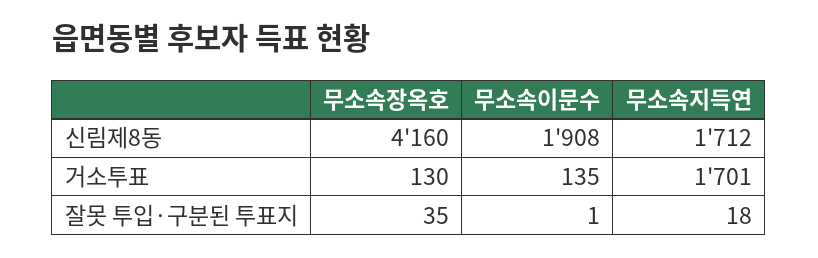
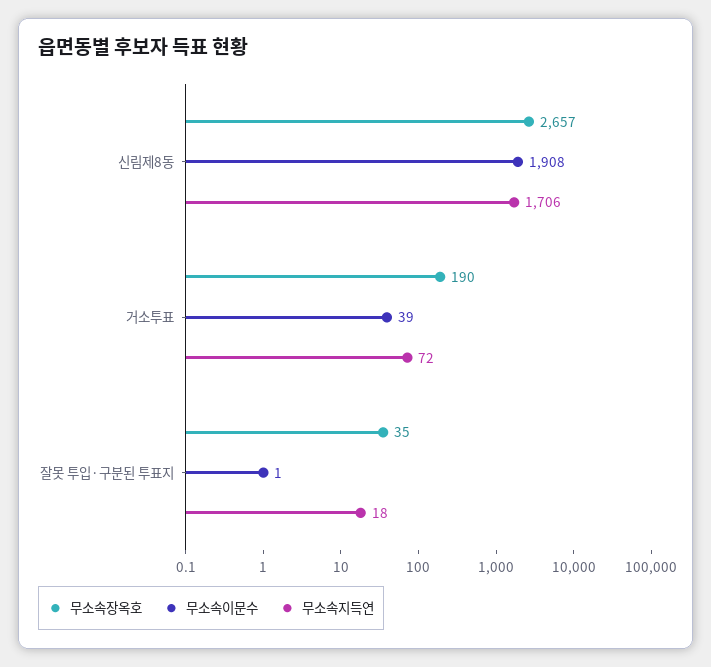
  {
    "무소속장옥호": {
-     "신림제8동": 4160,
+     "신림제8동": 2657,
-     "거소투표": 130,
+     "거소투표": 190,
      "잘못 투입·구분된 투표지": 35
    },
    "무소속이문수": {
      "신림제8동": 1908,
-     "거소투표": 135,
+     "거소투표": 39,
      "잘못 투입·구분된 투표지": 1
    },
    "무소속지득연": {
-     "신림제8동": 1712,
+     "신림제8동": 1706,
-     "거소투표": 1701,
+     "거소투표": 72,
      "잘못 투입·구분된 투표지": 18
    }
  }

